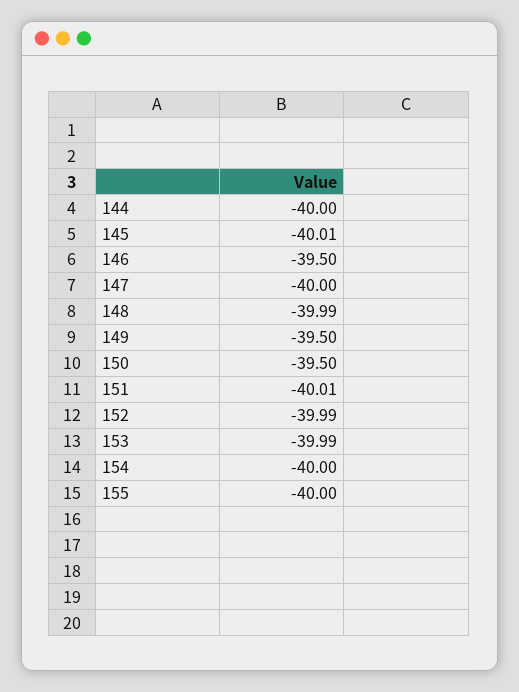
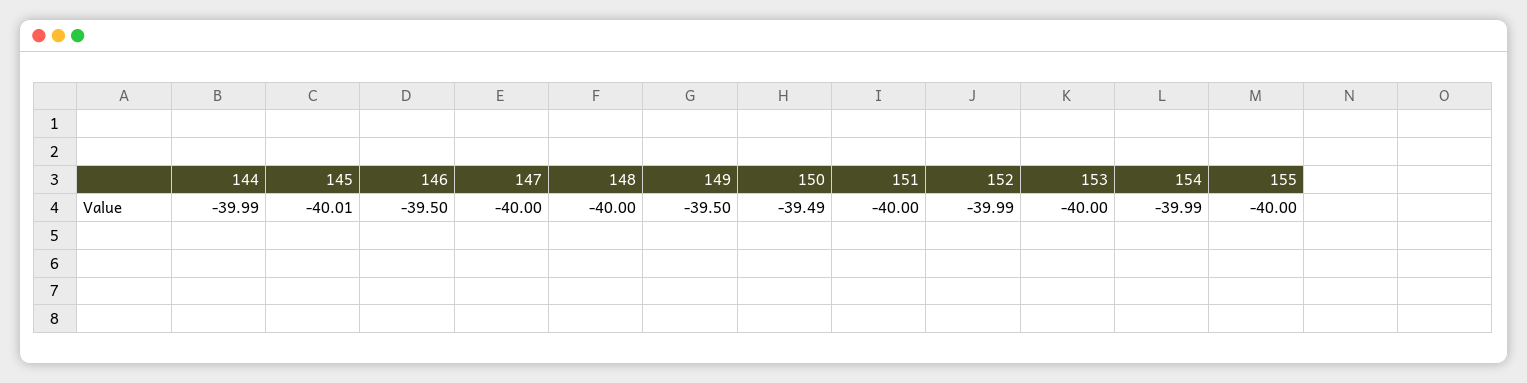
  {
-   "144": -40,
+   "144": -39.99,
    "145": -40.01,
    "146": -39.5,
    "147": -40,
-   "148": -39.99,
+   "148": -40,
    "149": -39.5,
-   "150": -39.5,
+   "150": -39.49,
-   "151": -40.01,
+   "151": -40,
    "152": -39.99,
-   "153": -39.99,
+   "153": -40,
-   "154": -40,
+   "154": -39.99,
    "155": -40
  }

